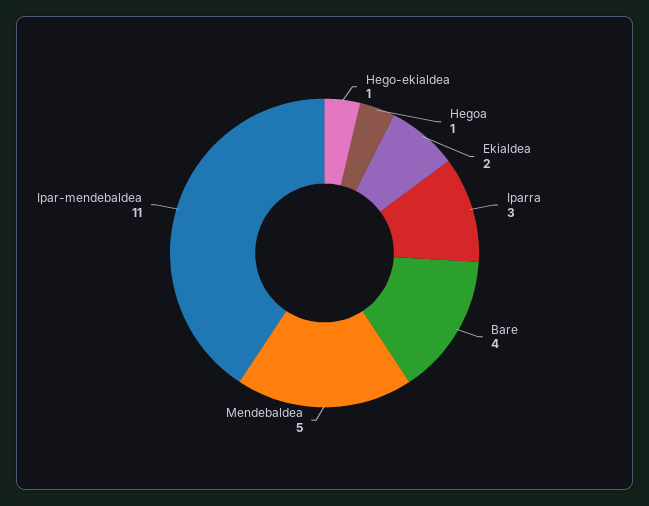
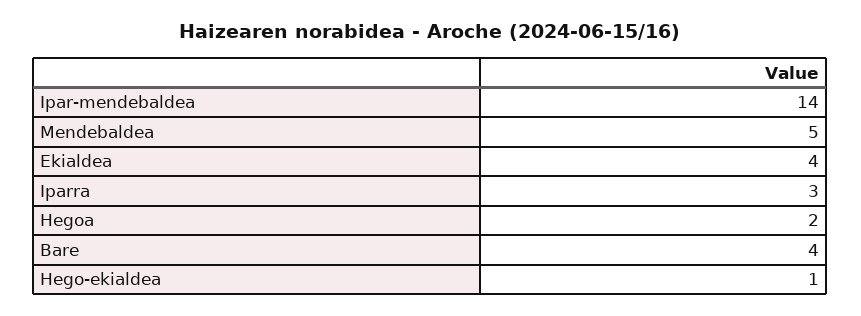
  {
    "Hego-ekialdea": 1,
-   "Hegoa": 1,
+   "Hegoa": 2,
-   "Ekialdea": 2,
+   "Ekialdea": 4,
    "Iparra": 3,
    "Bare": 4,
    "Mendebaldea": 5,
-   "Ipar-mendebaldea": 11
+   "Ipar-mendebaldea": 14
  }

